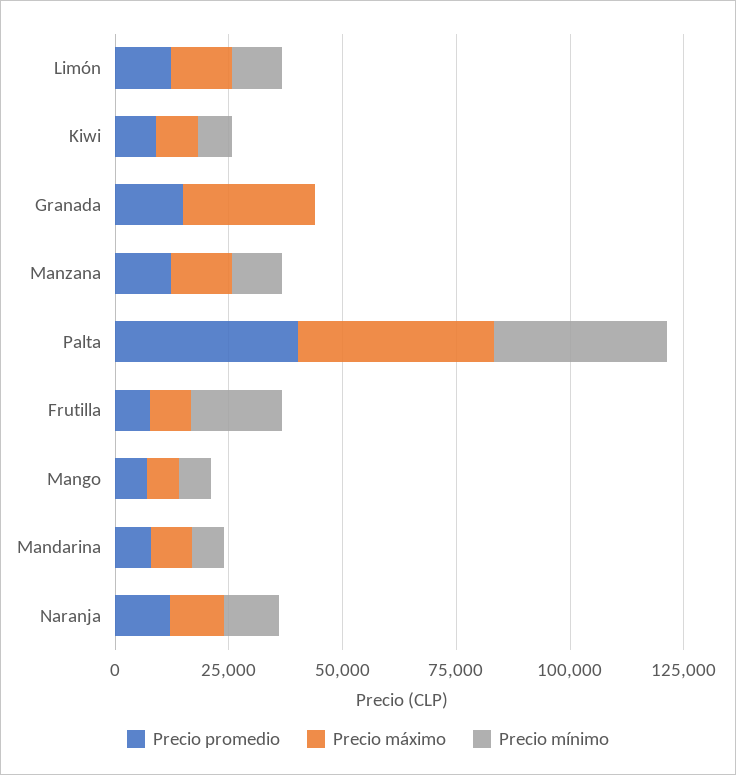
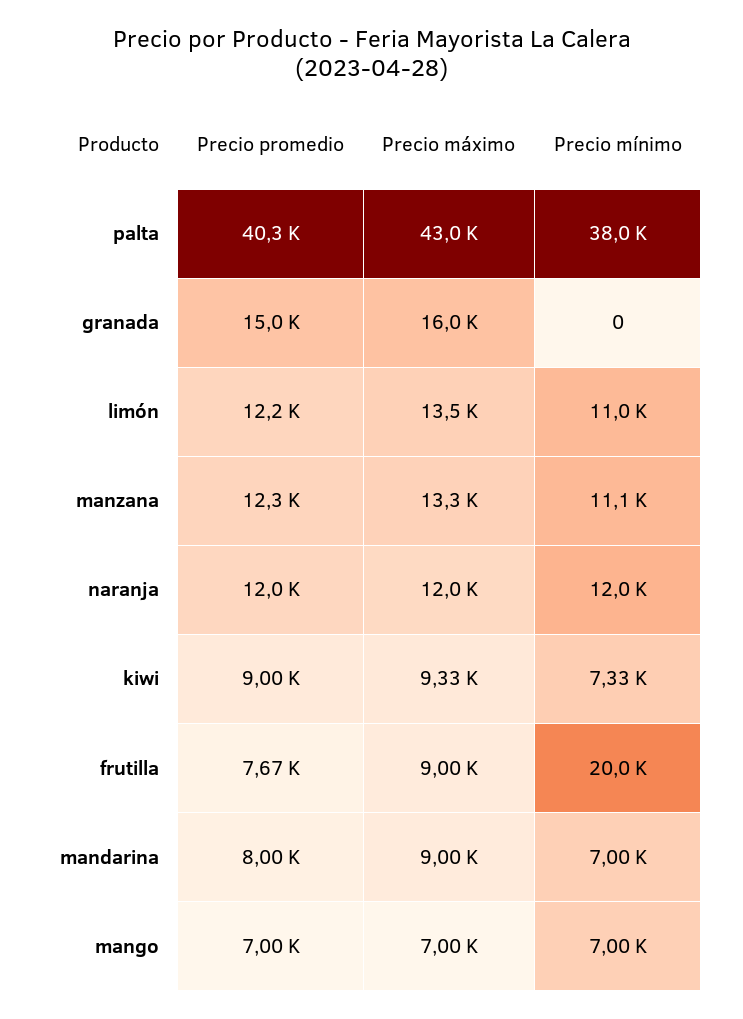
  {
    "Precio promedio": {
      "Limón": 12200,
      "Kiwi": 9000,
      "Granada": 15000,
      "Manzana": 12300,
      "Palta": 40300,
      "Frutilla": 7670,
      "Mango": 7000,
      "Mandarina": 8000,
      "Naranja": 12000
    },
    "Precio máximo": {
      "Limón": 13500,
      "Kiwi": 9330,
-     "Granada": 30000,
+     "Granada": 16000,
      "Manzana": 13300,
      "Palta": 43000,
      "Frutilla": 9000,
      "Mango": 7000,
      "Mandarina": 9000,
      "Naranja": 12000
    },
    "Precio mínimo": {
      "Limón": 11000,
      "Kiwi": 7330,
      "Granada": 0,
      "Manzana": 11100,
      "Palta": 38000,
      "Frutilla": 20000,
      "Mango": 7000,
      "Mandarina": 7000,
      "Naranja": 12000
    }
  }

